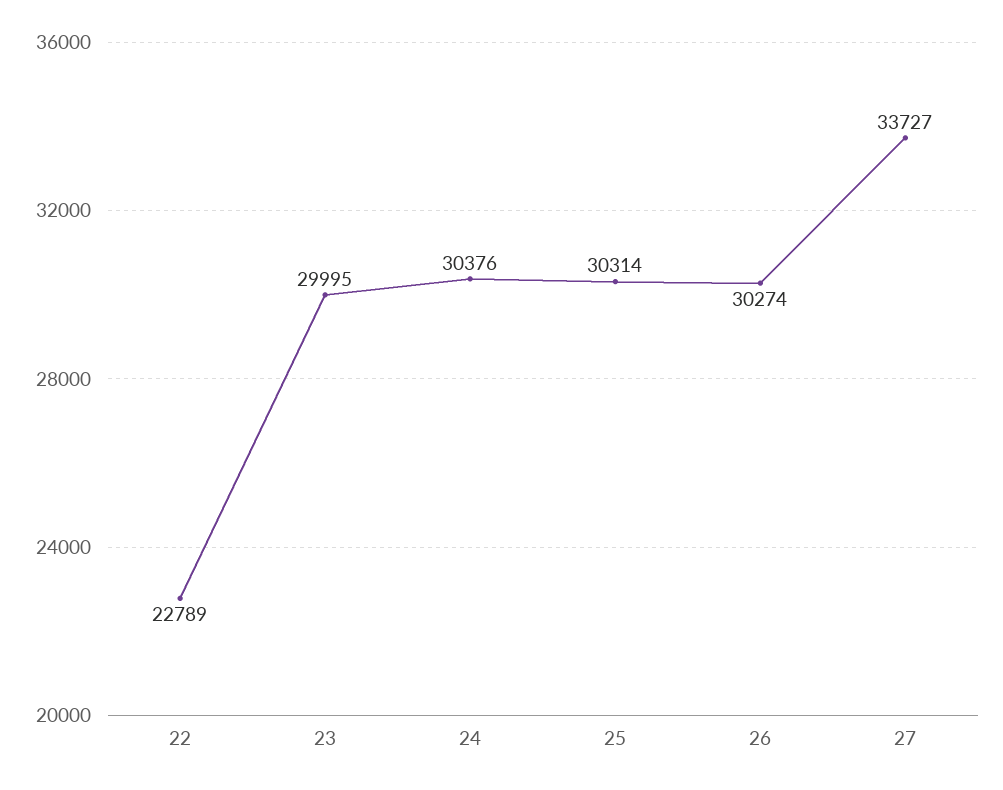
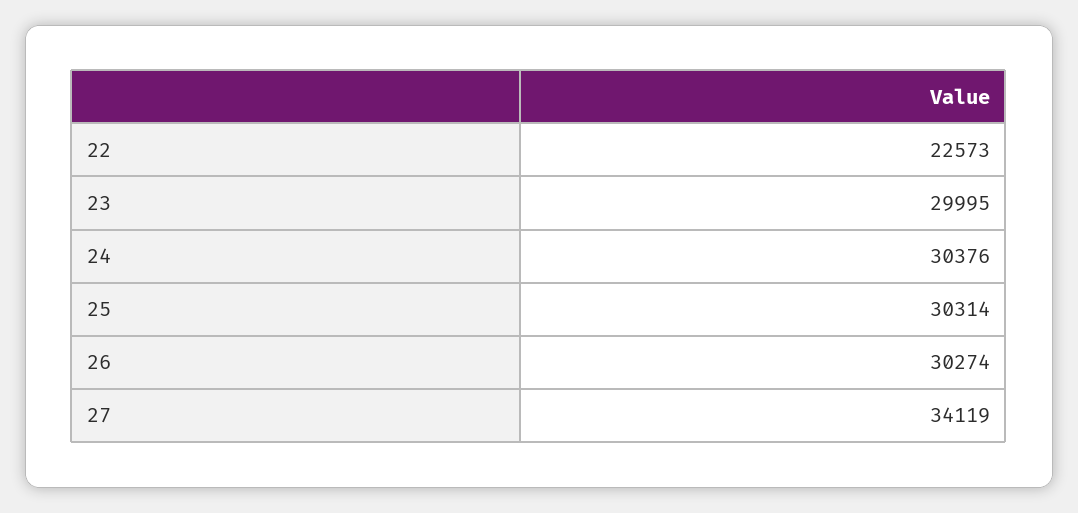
  {
-   "22": 22789,
+   "22": 22573,
    "23": 29995,
    "24": 30376,
    "25": 30314,
    "26": 30274,
-   "27": 33727
+   "27": 34119
  }

